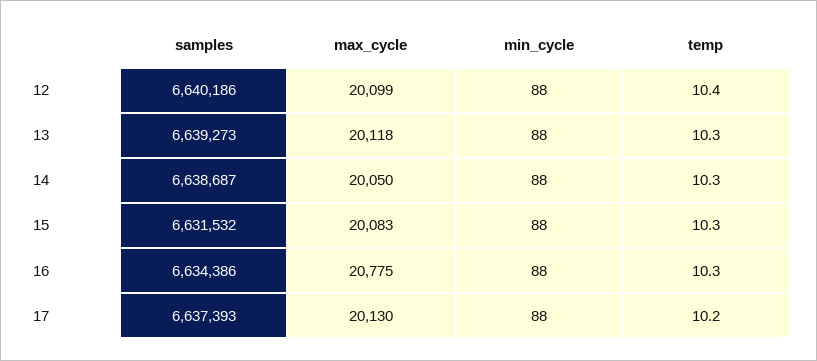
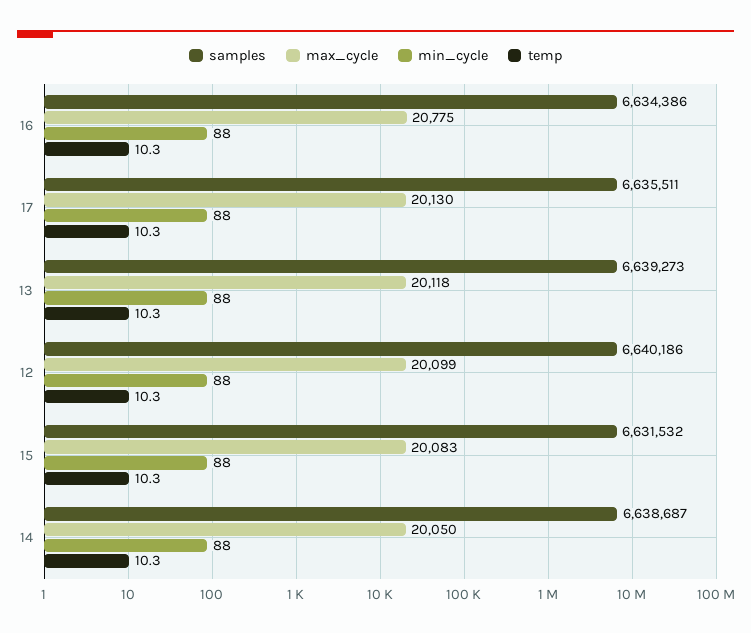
  {
    "samples": {
      "12": 6640186,
      "13": 6639273,
      "14": 6638687,
      "15": 6631532,
      "16": 6634386,
-     "17": 6637393
+     "17": 6635511
    },
    "max_cycle": {
      "12": 20099,
      "13": 20118,
      "14": 20050,
      "15": 20083,
      "16": 20775,
      "17": 20130
    },
    "min_cycle": {
      "12": 88,
      "13": 88,
      "14": 88,
      "15": 88,
      "16": 88,
      "17": 88
    },
    "temp": {
-     "12": 10.4,
+     "12": 10.3,
      "13": 10.3,
      "14": 10.3,
      "15": 10.3,
      "16": 10.3,
-     "17": 10.2
+     "17": 10.3
    }
  }

